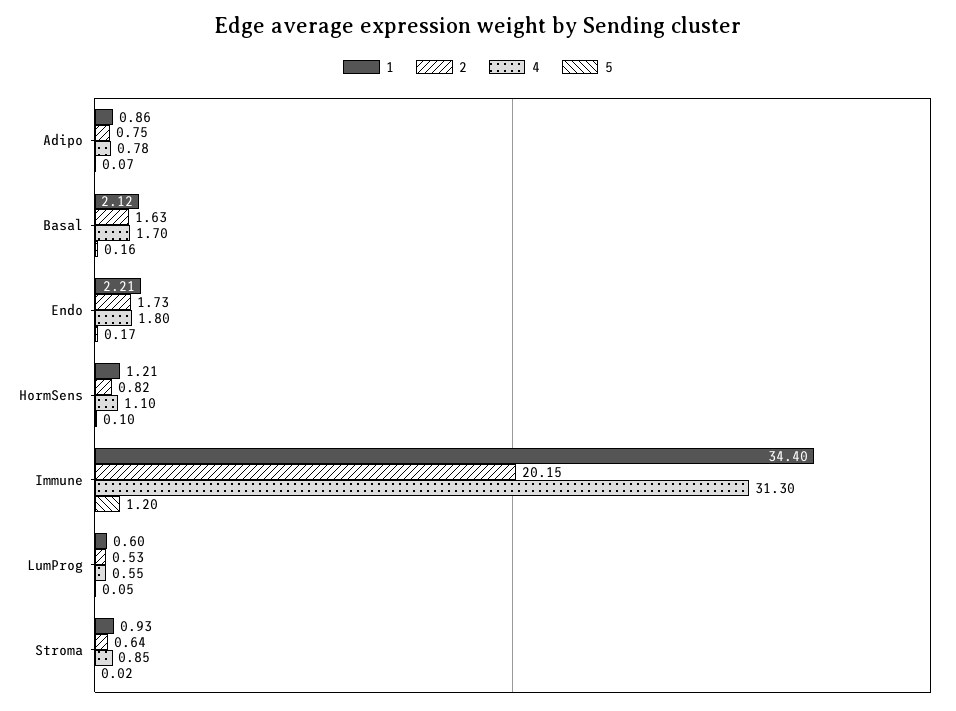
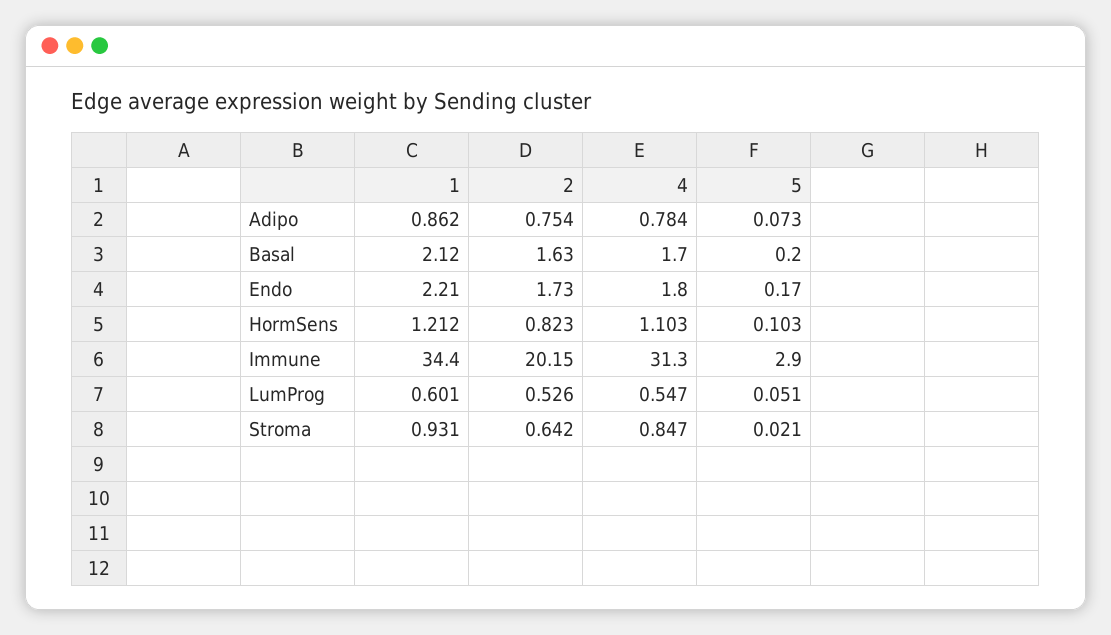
  {
    "1": {
      "Adipo": 0.862,
      "Basal": 2.12,
      "Endo": 2.21,
      "HormSens": 1.212,
      "Immune": 34.4,
      "LumProg": 0.601,
      "Stroma": 0.931
    },
    "2": {
      "Adipo": 0.754,
      "Basal": 1.63,
      "Endo": 1.73,
      "HormSens": 0.823,
      "Immune": 20.15,
      "LumProg": 0.526,
      "Stroma": 0.642
    },
    "4": {
      "Adipo": 0.784,
      "Basal": 1.7,
      "Endo": 1.8,
      "HormSens": 1.103,
      "Immune": 31.3,
      "LumProg": 0.547,
      "Stroma": 0.847
    },
    "5": {
      "Adipo": 0.073,
-     "Basal": 0.16,
+     "Basal": 0.2,
      "Endo": 0.17,
      "HormSens": 0.103,
-     "Immune": 1.2,
+     "Immune": 2.9,
      "LumProg": 0.051,
      "Stroma": 0.021
    }
  }

